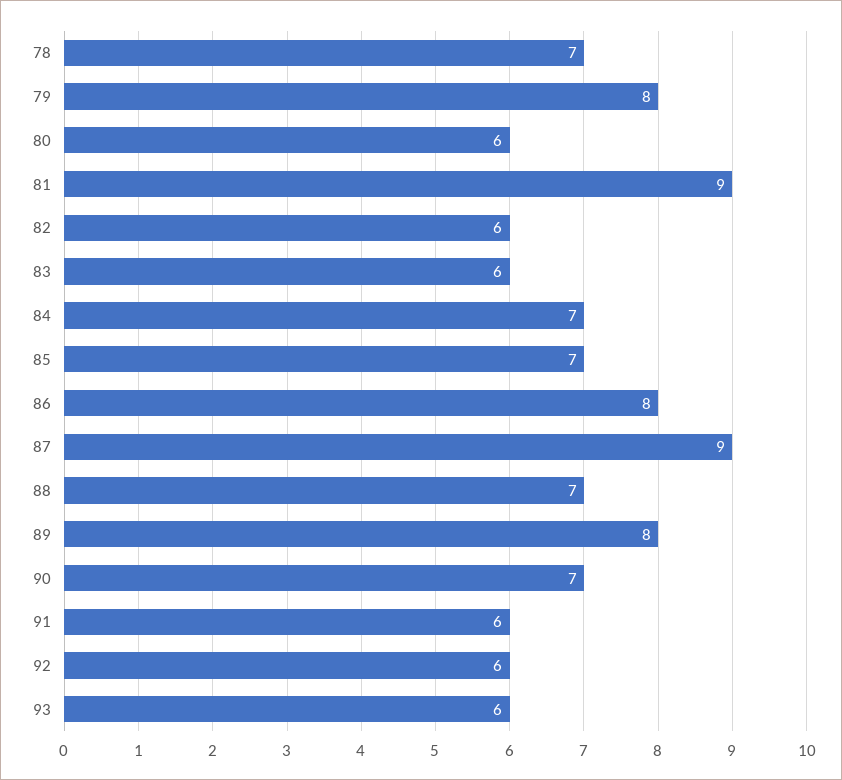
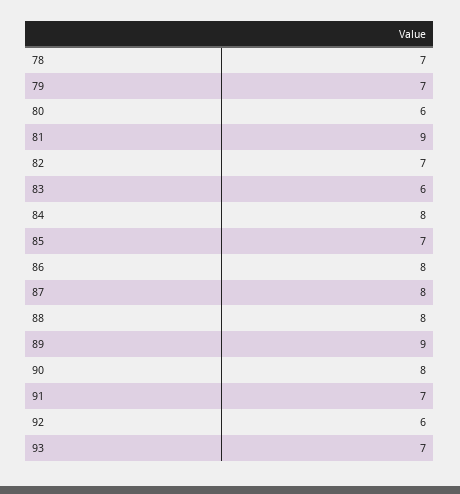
  {
    "78": 7,
-   "79": 8,
+   "79": 7,
    "80": 6,
    "81": 9,
-   "82": 6,
+   "82": 7,
    "83": 6,
-   "84": 7,
+   "84": 8,
    "85": 7,
    "86": 8,
-   "87": 9,
+   "87": 8,
-   "88": 7,
+   "88": 8,
-   "89": 8,
+   "89": 9,
-   "90": 7,
+   "90": 8,
-   "91": 6,
+   "91": 7,
    "92": 6,
-   "93": 6
+   "93": 7
  }

